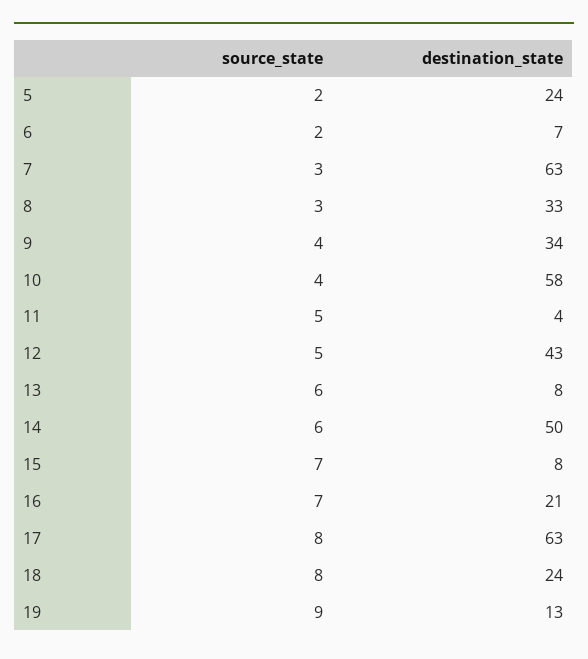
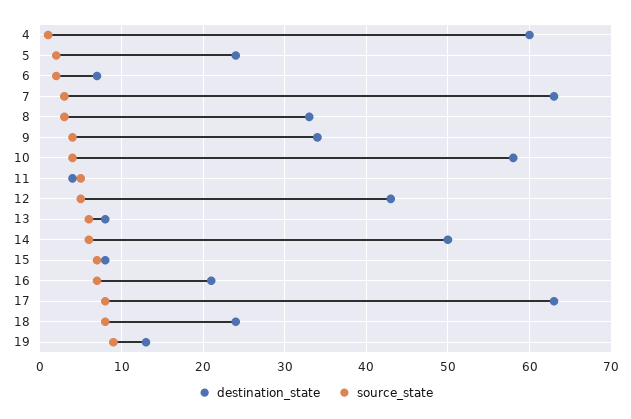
  {
    "source_state": {
      "5": 2,
      "6": 2,
      "7": 3,
      "8": 3,
      "9": 4,
      "10": 4,
      "11": 5,
      "12": 5,
      "13": 6,
      "14": 6,
      "15": 7,
      "16": 7,
      "17": 8,
      "18": 8,
-     "19": 9
+     "19": 9,
+     "4": 1
    },
    "destination_state": {
      "5": 24,
      "6": 7,
      "7": 63,
      "8": 33,
      "9": 34,
      "10": 58,
      "11": 4,
      "12": 43,
      "13": 8,
      "14": 50,
      "15": 8,
      "16": 21,
      "17": 63,
      "18": 24,
-     "19": 13
+     "19": 13,
+     "4": 60
    }
  }

